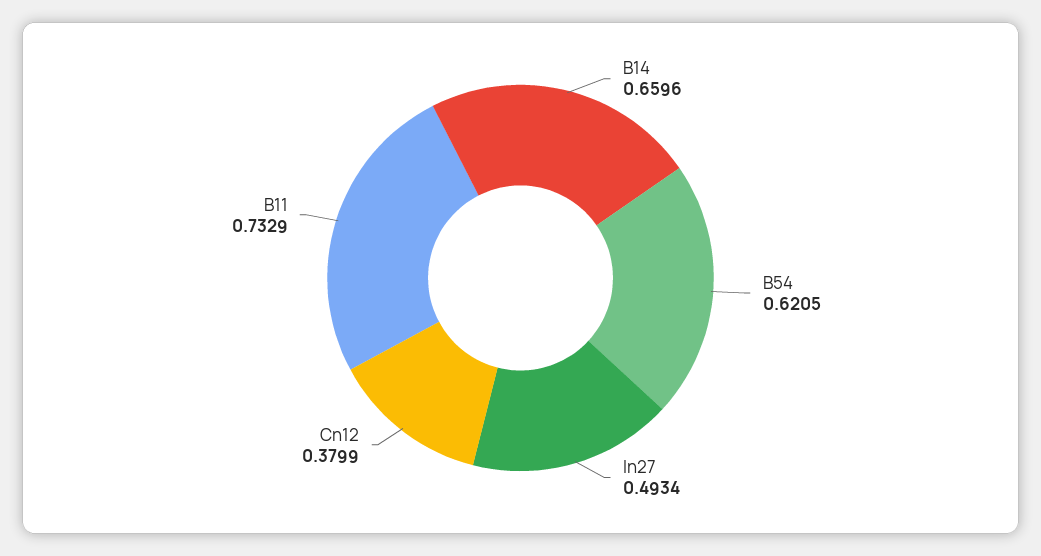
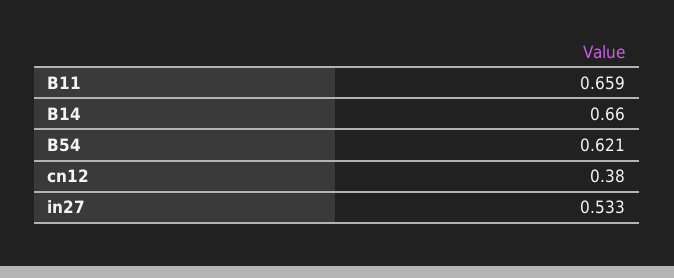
  {
    "B14": 0.6596,
    "B54": 0.6205,
-   "In27": 0.4934,
+   "In27": 0.533,
    "Cn12": 0.3799,
-   "B11": 0.7329
+   "B11": 0.659
  }

